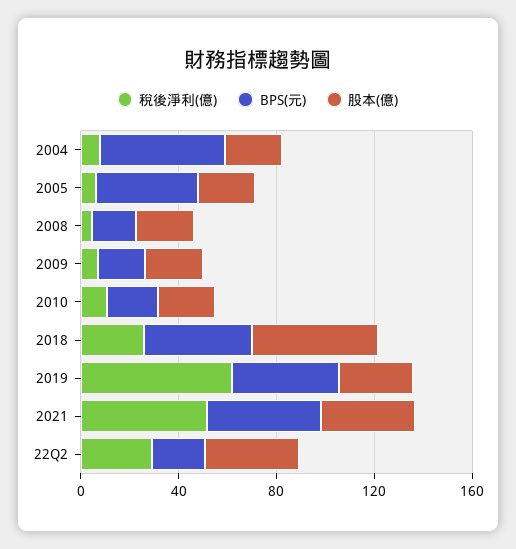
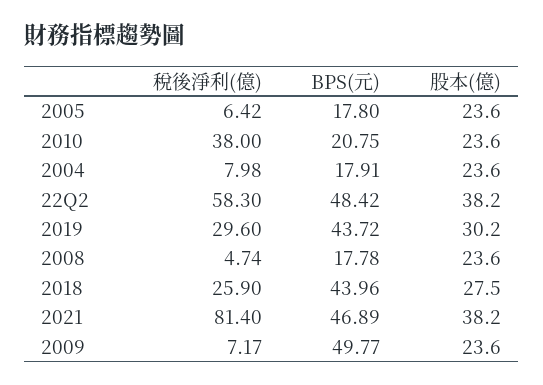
  {
    "稅後淨利(億)": {
      "2004": 7.98,
      "2005": 6.42,
      "2008": 4.74,
      "2009": 7.17,
-     "2010": 10,
+     "2010": 38,
      "2018": 25.9,
-     "2019": 60,
+     "2019": 29.6,
-     "2021": 50,
+     "2021": 81.4,
-     "22Q2": 30
+     "22Q2": 58.3
    },
    "BPS(元)": {
-     "2004": 50,
+     "2004": 17.91,
-     "2005": 40,
+     "2005": 17.8,
      "2008": 17.78,
-     "2009": 20,
+     "2009": 49.77,
      "2010": 20.75,
      "2018": 43.96,
      "2019": 43.72,
      "2021": 46.89,
-     "22Q2": 20
+     "22Q2": 48.42
    },
    "股本(億)": {
      "2004": 23.6,
      "2005": 23.6,
      "2008": 23.6,
      "2009": 23.6,
      "2010": 23.6,
-     "2018": 50,
+     "2018": 27.5,
      "2019": 30.2,
      "2021": 38.2,
      "22Q2": 38.2
    }
  }

